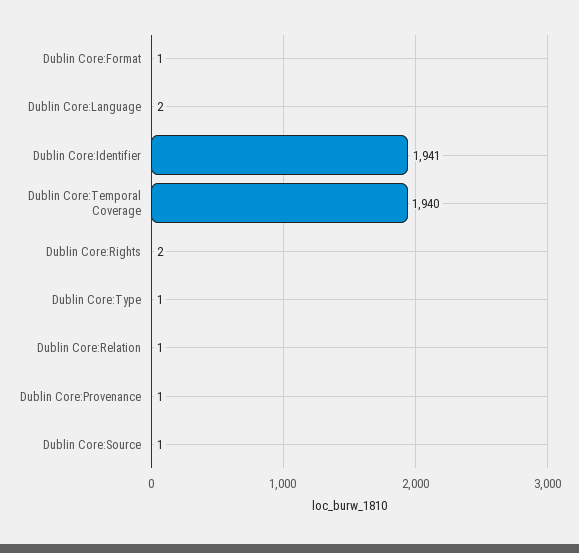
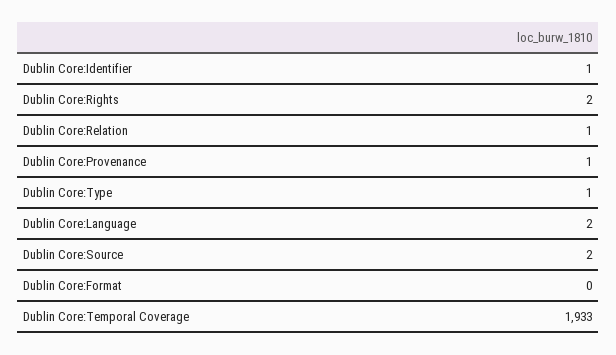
  {
-   "Dublin Core:Format": 1,
+   "Dublin Core:Format": 0,
    "Dublin Core:Language": 2,
-   "Dublin Core:Identifier": 1941,
+   "Dublin Core:Identifier": 1,
-   "Dublin Core:Temporal Coverage": 1940,
+   "Dublin Core:Temporal Coverage": 1933,
    "Dublin Core:Rights": 2,
    "Dublin Core:Type": 1,
    "Dublin Core:Relation": 1,
    "Dublin Core:Provenance": 1,
-   "Dublin Core:Source": 1
+   "Dublin Core:Source": 2
  }

